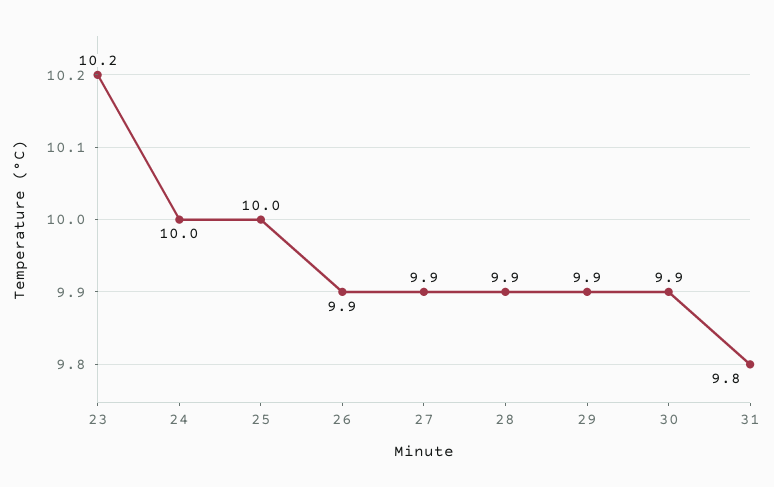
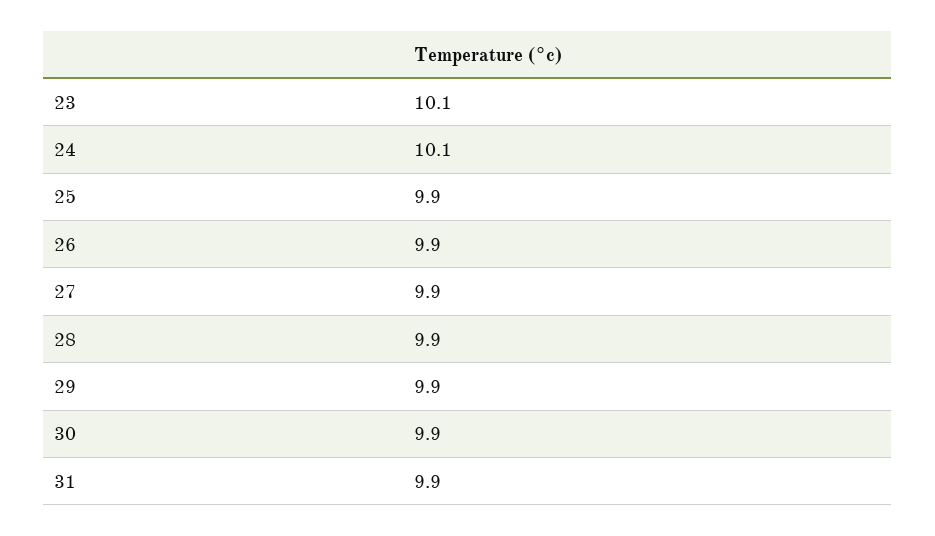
  {
-   "23": 10.2,
+   "23": 10.1,
-   "24": 10,
+   "24": 10.1,
-   "25": 10,
+   "25": 9.9,
    "26": 9.9,
    "27": 9.9,
    "28": 9.9,
    "29": 9.9,
    "30": 9.9,
-   "31": 9.8
+   "31": 9.9
  }

